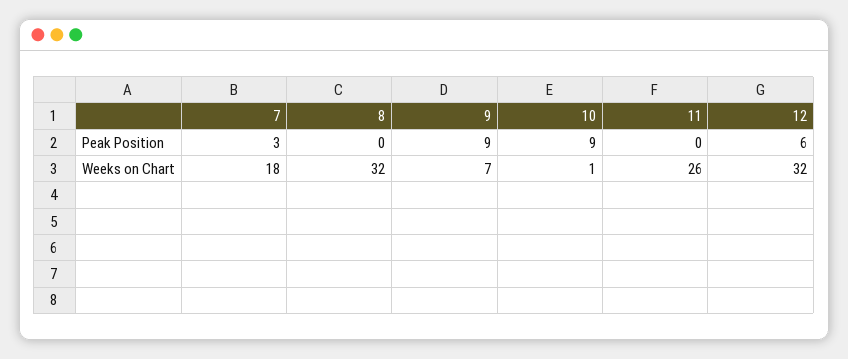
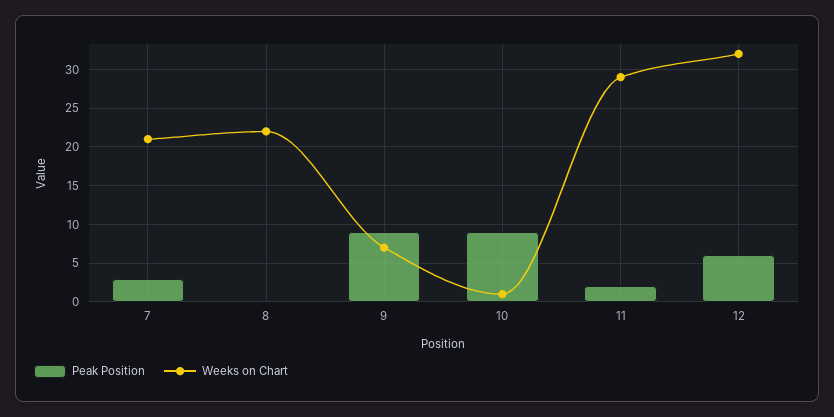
  {
    "Peak Position": {
      "7": 3,
      "8": 0,
      "9": 9,
      "10": 9,
-     "11": 0,
+     "11": 2,
      "12": 6
    },
    "Weeks on Chart": {
-     "7": 18,
+     "7": 21,
-     "8": 32,
+     "8": 22,
      "9": 7,
      "10": 1,
-     "11": 26,
+     "11": 29,
      "12": 32
    }
  }

